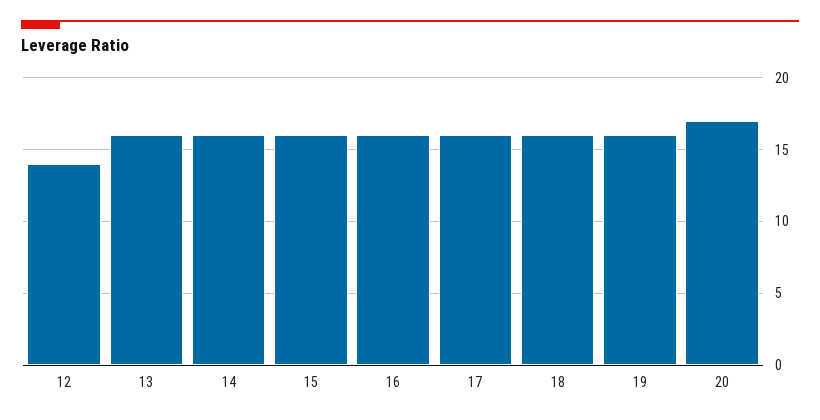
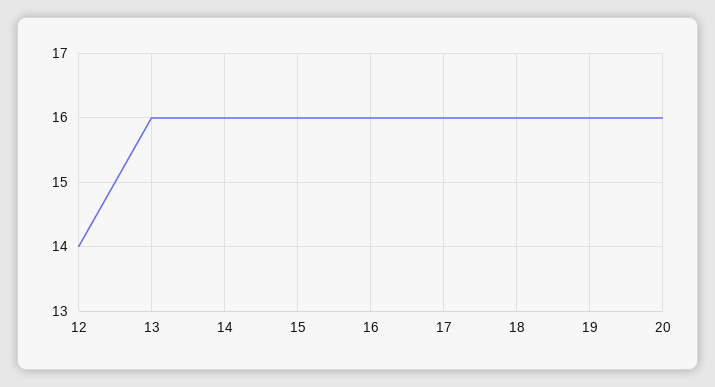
  {
    "12": 14,
    "13": 16,
    "14": 16,
    "15": 16,
    "16": 16,
    "17": 16,
    "18": 16,
    "19": 16,
-   "20": 17
+   "20": 16
  }

